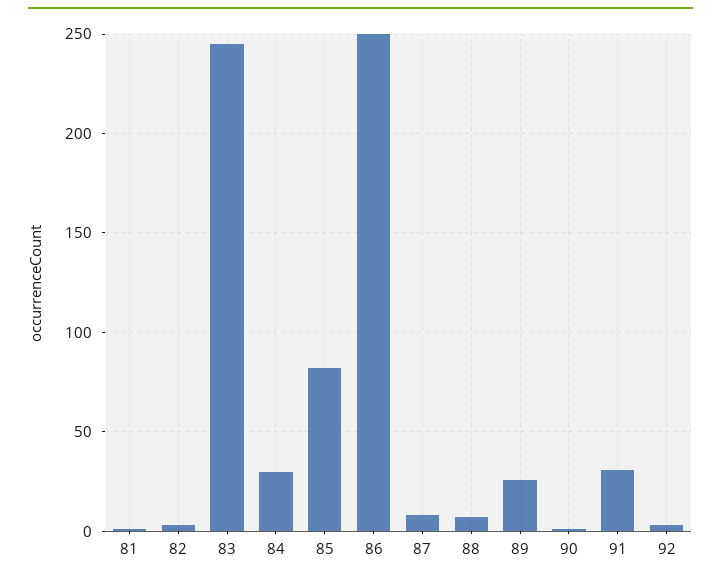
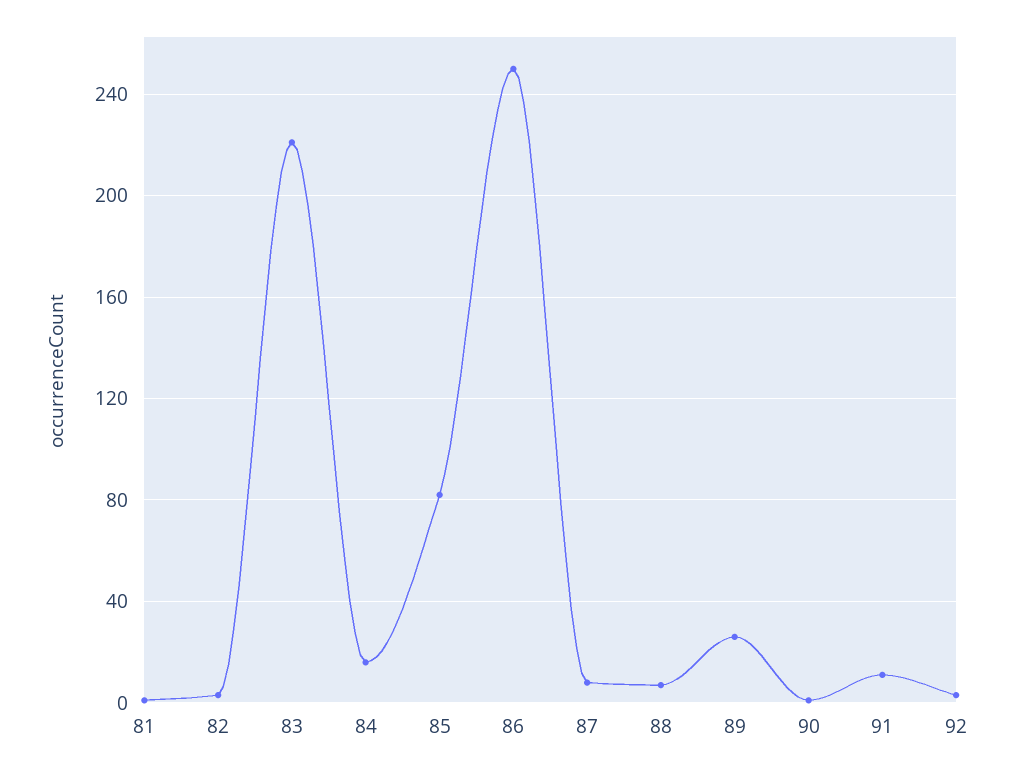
  {
    "81": 0,
    "82": 5,
-   "83": 245,
+   "83": 220,
-   "84": 30,
+   "84": 15,
    "85": 80,
    "86": 250,
    "87": 10,
    "88": 5,
    "89": 25,
    "90": 0,
-   "91": 30,
+   "91": 10,
    "92": 5
  }

